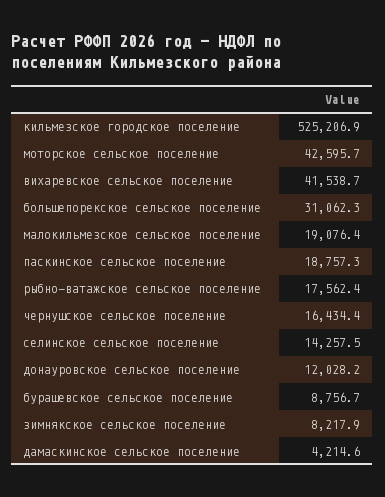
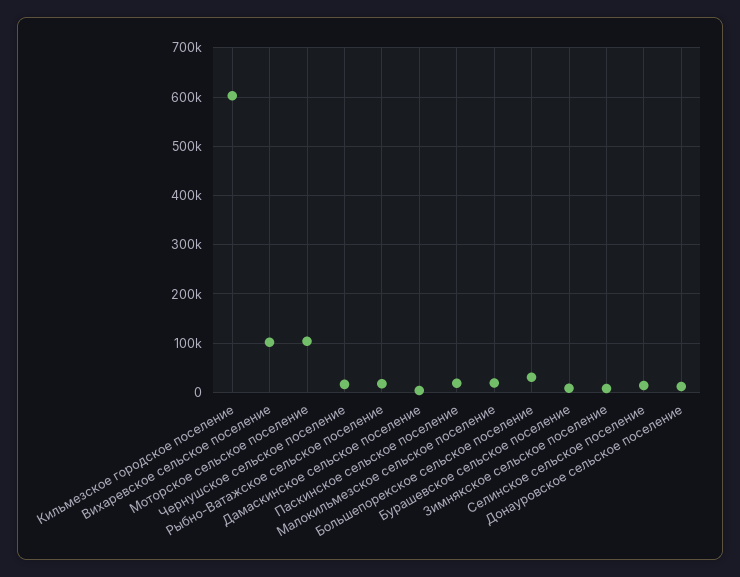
  {
-   "кильмезское городское поселение": 525206.9,
+   "кильмезское городское поселение": 600000,
-   "моторское сельское поселение": 42595.7,
+   "моторское сельское поселение": 100000,
-   "вихаревское сельское поселение": 41538.7,
+   "вихаревское сельское поселение": 100000,
    "большепорекское сельское поселение": 31062.3,
    "малокильмезское сельское поселение": 19076.4,
    "паскинское сельское поселение": 18757.3,
    "рыбно-ватажское сельское поселение": 17562.4,
    "чернушское сельское поселение": 16434.4,
    "селинское сельское поселение": 14257.5,
    "донауровское сельское поселение": 12028.2,
    "бурашевское сельское поселение": 8756.7,
    "зимнякское сельское поселение": 8217.9,
    "дамаскинское сельское поселение": 4214.6
  }

